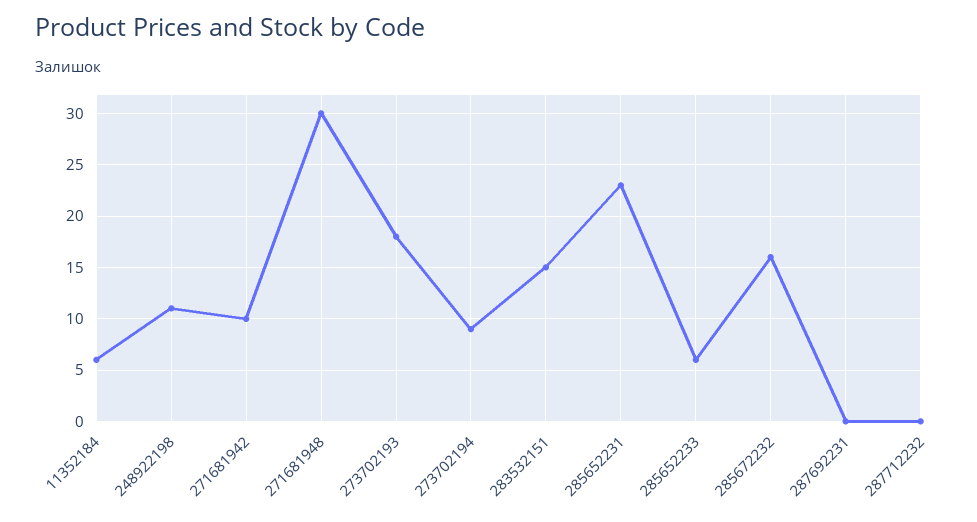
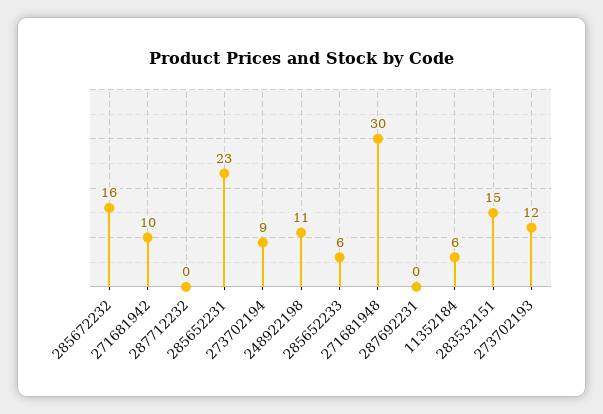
  {
    "11352184": 6,
    "248922198": 11,
    "271681942": 10,
    "271681948": 30,
-   "273702193": 18,
+   "273702193": 12,
    "273702194": 9,
    "283532151": 15,
    "285652231": 23,
    "285652233": 6,
    "285672232": 16,
    "287692231": 0,
    "287712232": 0
  }

